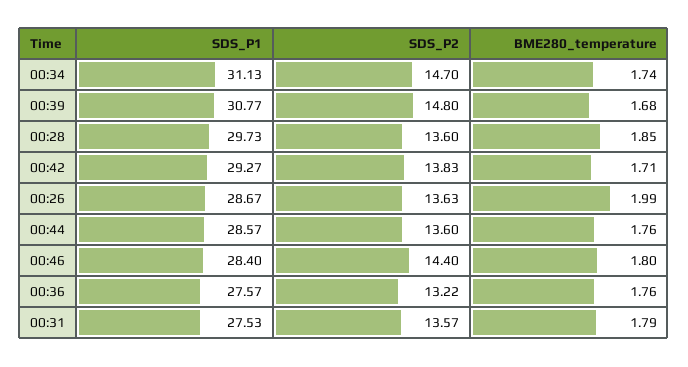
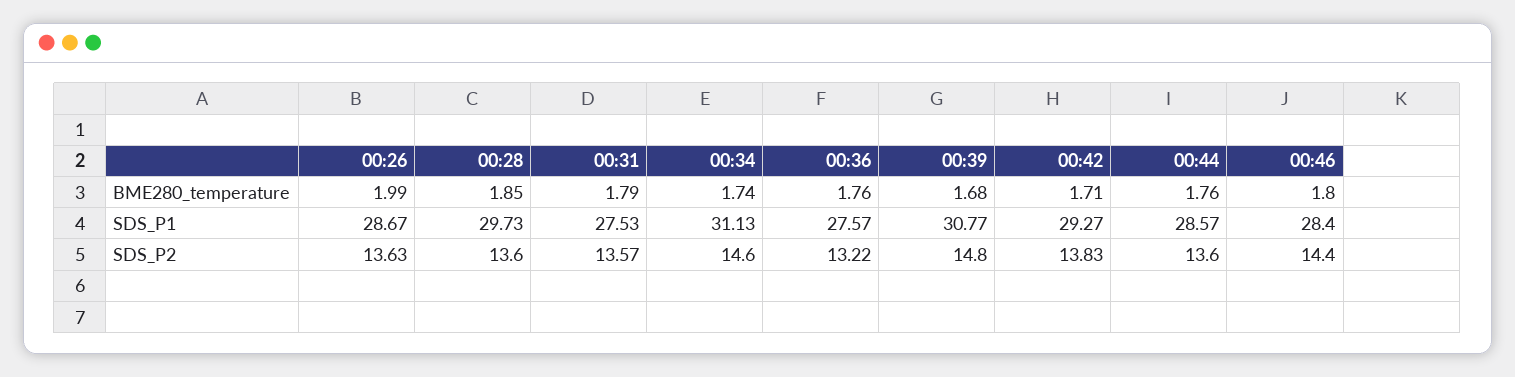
  {
    "SDS_P1": {
      "00:34": 31.13,
      "00:39": 30.77,
      "00:28": 29.73,
      "00:42": 29.27,
      "00:26": 28.67,
      "00:44": 28.57,
      "00:46": 28.4,
      "00:36": 27.57,
      "00:31": 27.53
    },
    "SDS_P2": {
-     "00:34": 14.7,
+     "00:34": 14.6,
      "00:39": 14.8,
      "00:28": 13.6,
      "00:42": 13.83,
      "00:26": 13.63,
      "00:44": 13.6,
      "00:46": 14.4,
      "00:36": 13.22,
      "00:31": 13.57
    },
    "BME280_temperature": {
      "00:34": 1.74,
      "00:39": 1.68,
      "00:28": 1.85,
      "00:42": 1.71,
      "00:26": 1.99,
      "00:44": 1.76,
      "00:46": 1.8,
      "00:36": 1.76,
      "00:31": 1.79
    }
  }

